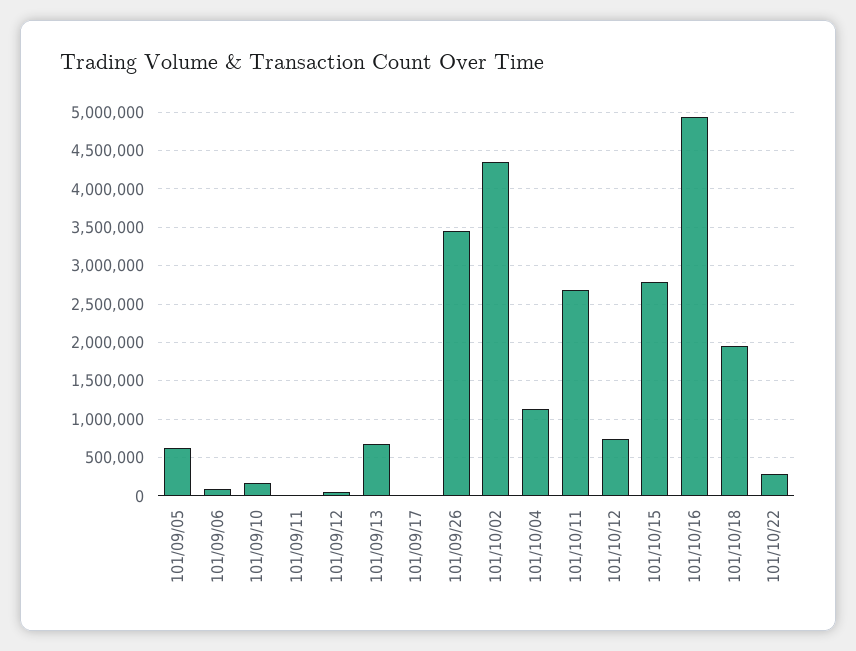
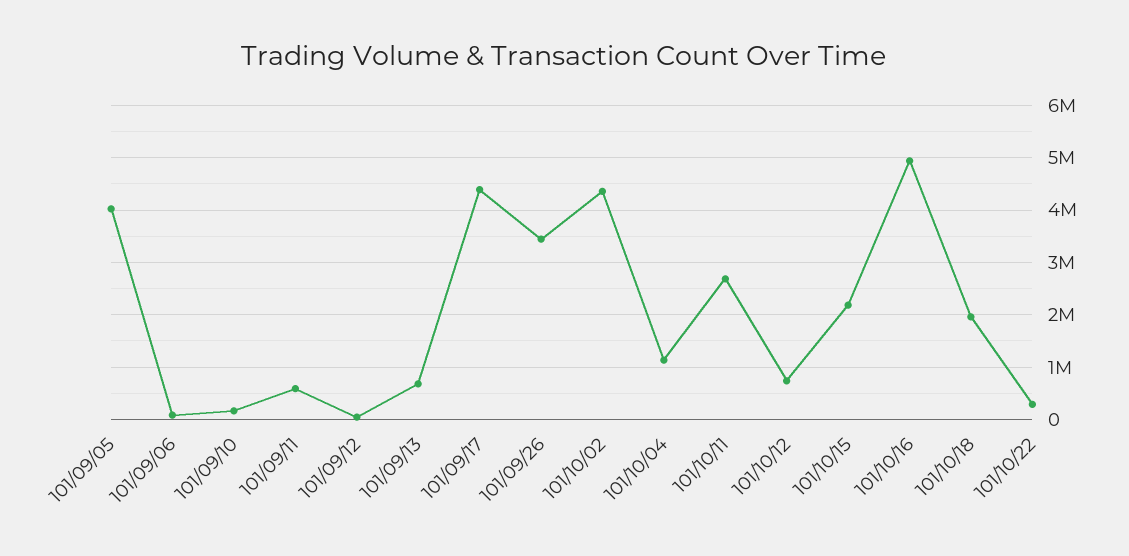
  {
-   "101/09/05": 600000,
+   "101/09/05": 4000000,
    "101/09/06": 100000,
    "101/09/10": 200000,
-   "101/09/11": 0,
+   "101/09/11": 600000,
    "101/09/12": 0,
    "101/09/13": 700000,
-   "101/09/17": 0,
+   "101/09/17": 4400000,
    "101/09/26": 3400000,
    "101/10/02": 4400000,
    "101/10/04": 1100000,
    "101/10/11": 2700000,
    "101/10/12": 700000,
-   "101/10/15": 2800000,
+   "101/10/15": 2200000,
    "101/10/16": 4900000,
    "101/10/18": 2000000,
    "101/10/22": 300000
  }

